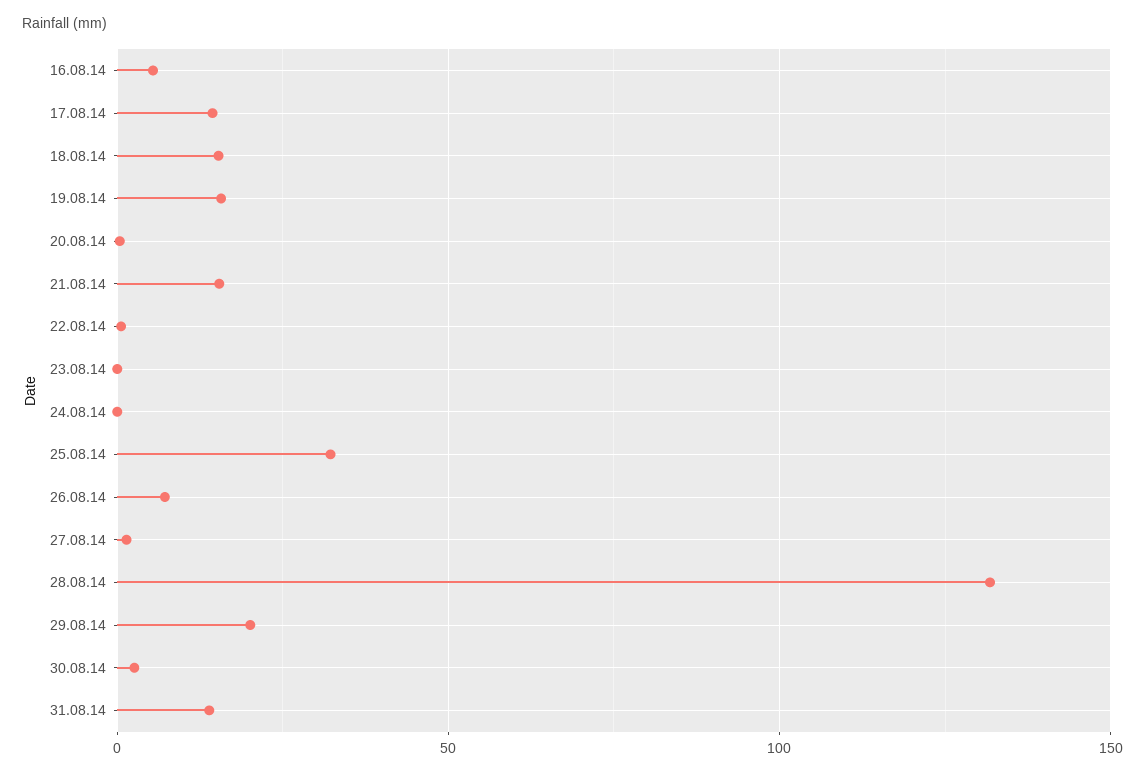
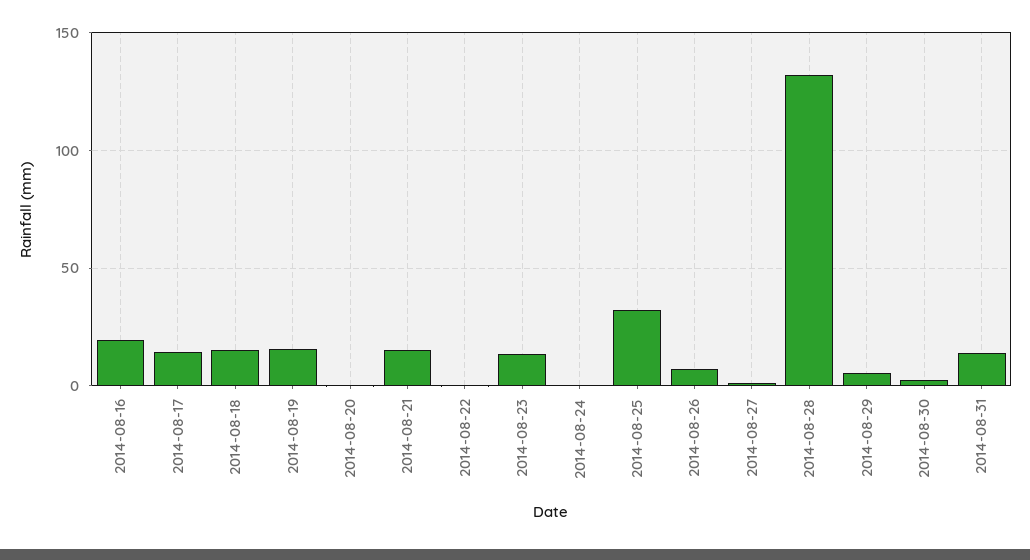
  {
-   "16.08.14": 5,
+   "16.08.14": 20,
    "17.08.14": 15,
    "18.08.14": 15,
    "19.08.14": 15,
    "20.08.14": 0,
    "21.08.14": 15,
    "22.08.14": 0,
-   "23.08.14": 0,
+   "23.08.14": 15,
    "24.08.14": 0,
    "25.08.14": 30,
    "26.08.14": 5,
    "27.08.14": 0,
    "28.08.14": 130,
-   "29.08.14": 20,
+   "29.08.14": 5,
    "30.08.14": 5,
    "31.08.14": 15
  }

